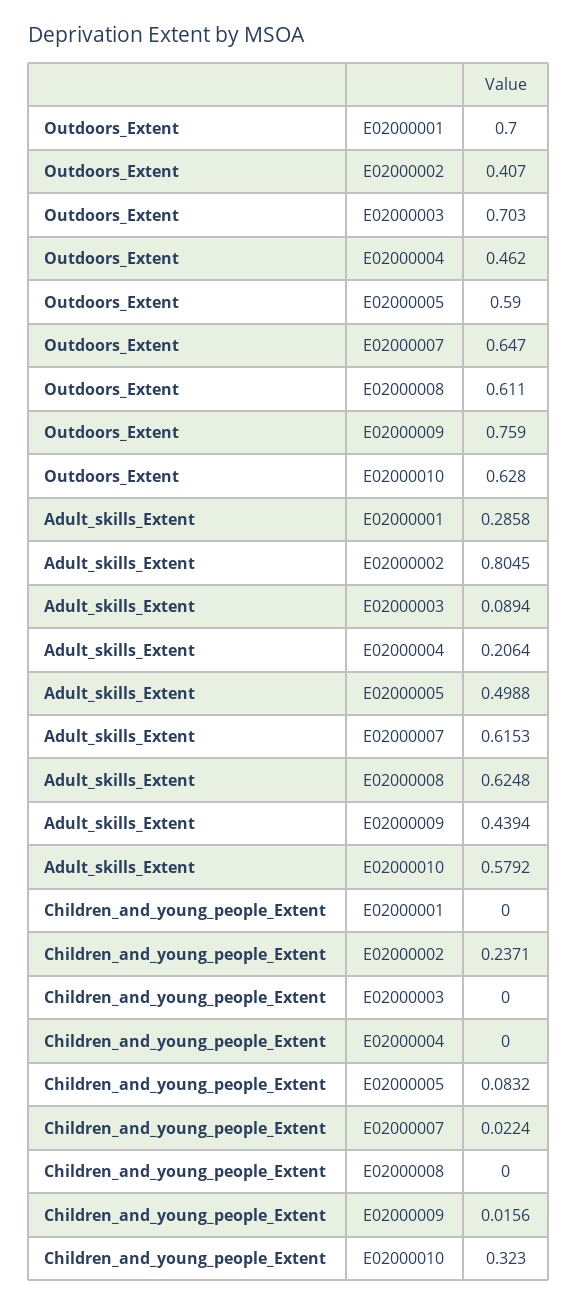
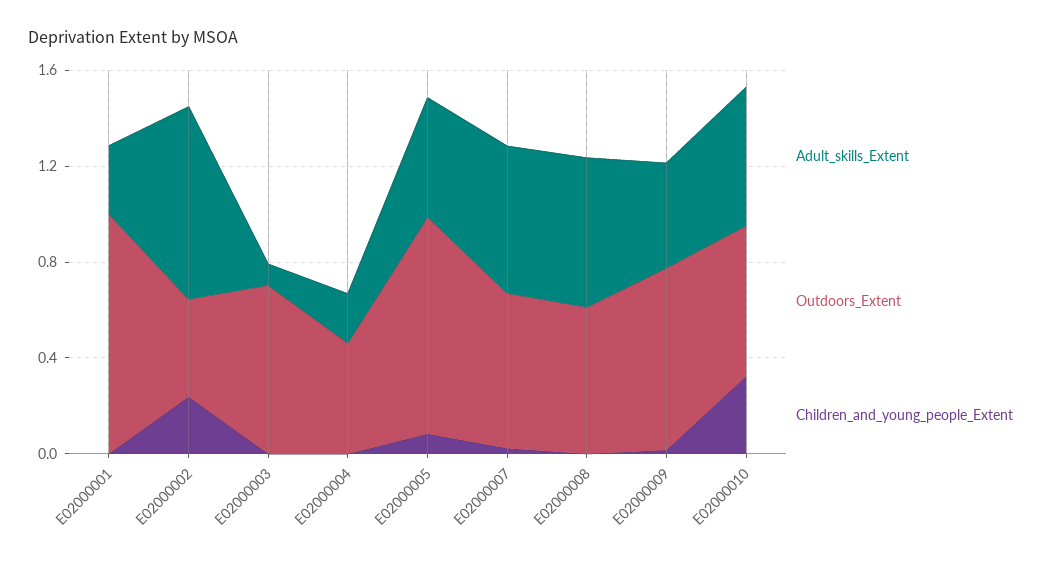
  {
    "Outdoors_Extent": {
-     "E02000001": 0.7,
+     "E02000001": 1,
      "E02000002": 0.407,
      "E02000003": 0.703,
      "E02000004": 0.462,
-     "E02000005": 0.59,
+     "E02000005": 0.9,
      "E02000007": 0.647,
      "E02000008": 0.611,
      "E02000009": 0.759,
      "E02000010": 0.628
    },
    "Adult_skills_Extent": {
      "E02000001": 0.2858,
      "E02000002": 0.8045,
      "E02000003": 0.0894,
      "E02000004": 0.2064,
      "E02000005": 0.4988,
      "E02000007": 0.6153,
      "E02000008": 0.6248,
      "E02000009": 0.4394,
      "E02000010": 0.5792
    },
    "Children_and_young_people_Extent": {
      "E02000001": 0,
      "E02000002": 0.2371,
      "E02000003": 0,
      "E02000004": 0,
      "E02000005": 0.0832,
      "E02000007": 0.0224,
      "E02000008": 0,
      "E02000009": 0.0156,
      "E02000010": 0.323
    }
  }

